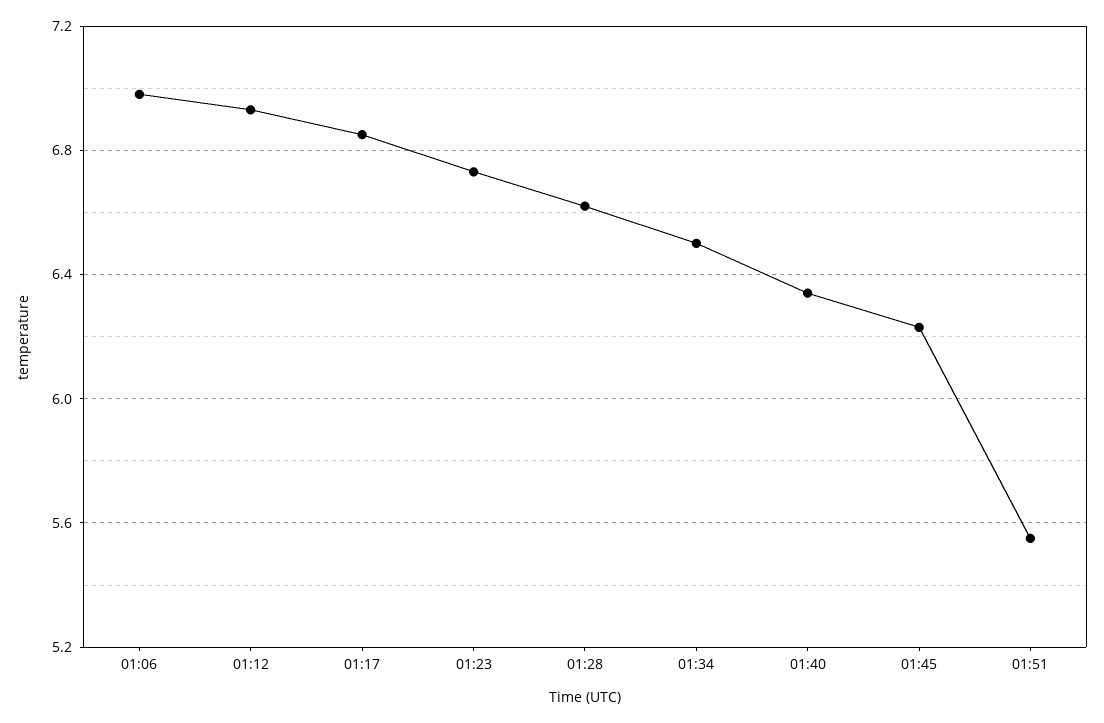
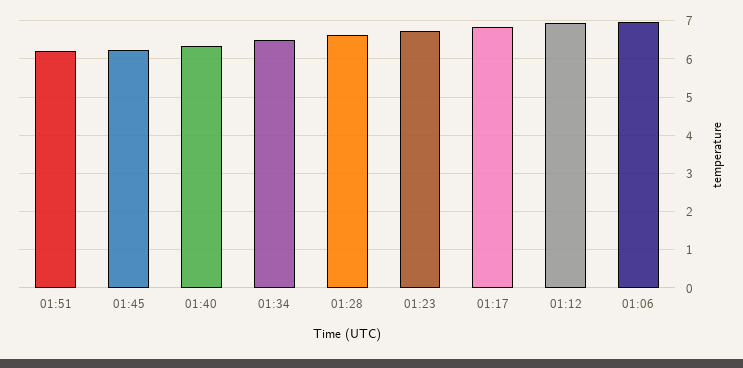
  {
    "01:06": 7,
    "01:12": 6.95,
    "01:17": 6.85,
    "01:23": 6.75,
    "01:28": 6.6,
    "01:34": 6.5,
    "01:40": 6.35,
    "01:45": 6.25,
-   "01:51": 5.55
+   "01:51": 6.2
  }

